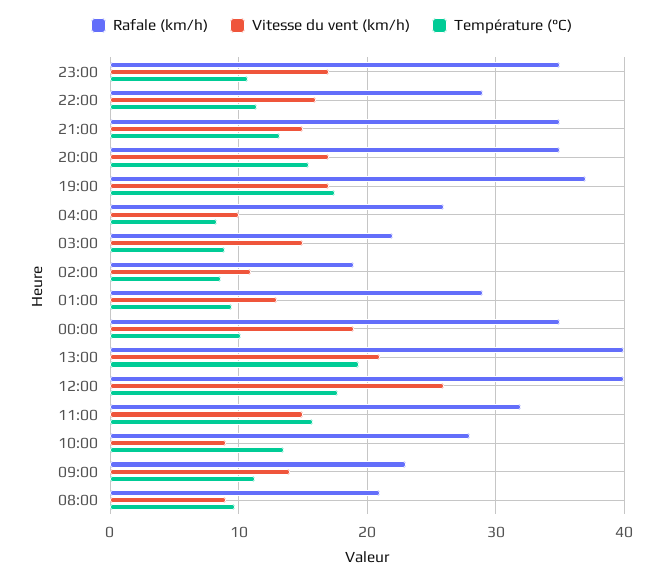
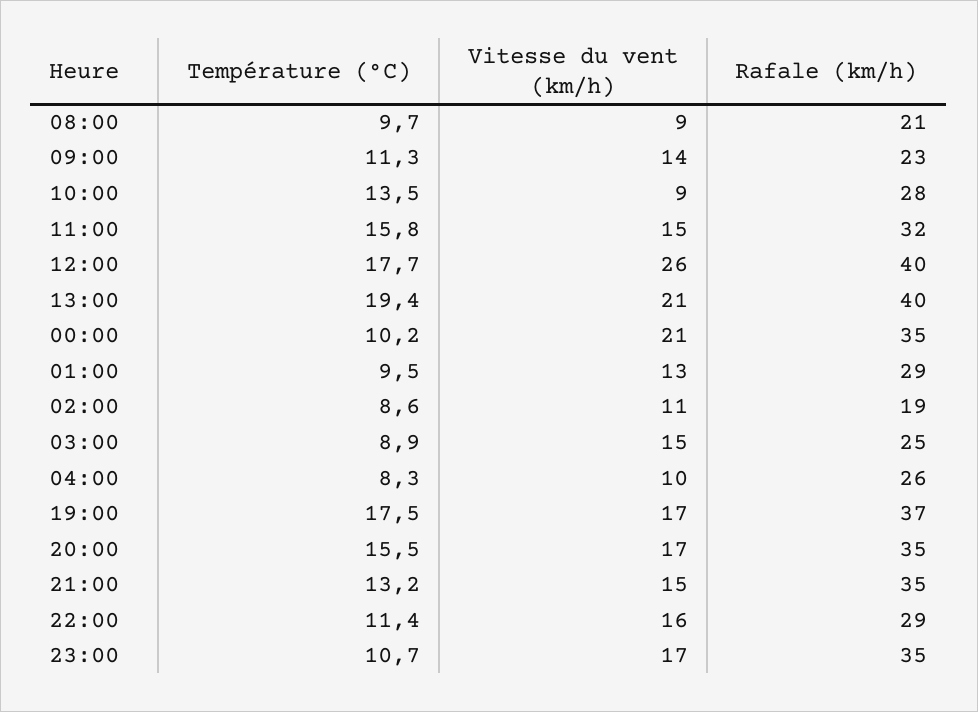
  {
    "Rafale (km/h)": {
      "23:00": 35,
      "22:00": 29,
      "21:00": 35,
      "20:00": 35,
      "19:00": 37,
      "04:00": 26,
-     "03:00": 22,
+     "03:00": 25,
      "02:00": 19,
      "01:00": 29,
      "00:00": 35,
      "13:00": 40,
      "12:00": 40,
      "11:00": 32,
      "10:00": 28,
      "09:00": 23,
      "08:00": 21
    },
    "Vitesse du vent (km/h)": {
      "23:00": 17,
      "22:00": 16,
      "21:00": 15,
      "20:00": 17,
      "19:00": 17,
      "04:00": 10,
      "03:00": 15,
      "02:00": 11,
      "01:00": 13,
-     "00:00": 19,
+     "00:00": 21,
      "13:00": 21,
      "12:00": 26,
      "11:00": 15,
      "10:00": 9,
      "09:00": 14,
      "08:00": 9
    },
    "Température (°C)": {
      "23:00": 10.7,
      "22:00": 11.4,
      "21:00": 13.2,
      "20:00": 15.5,
      "19:00": 17.5,
      "04:00": 8.3,
      "03:00": 8.9,
      "02:00": 8.6,
      "01:00": 9.5,
      "00:00": 10.2,
      "13:00": 19.4,
      "12:00": 17.7,
      "11:00": 15.8,
      "10:00": 13.5,
      "09:00": 11.3,
      "08:00": 9.7
    }
  }

